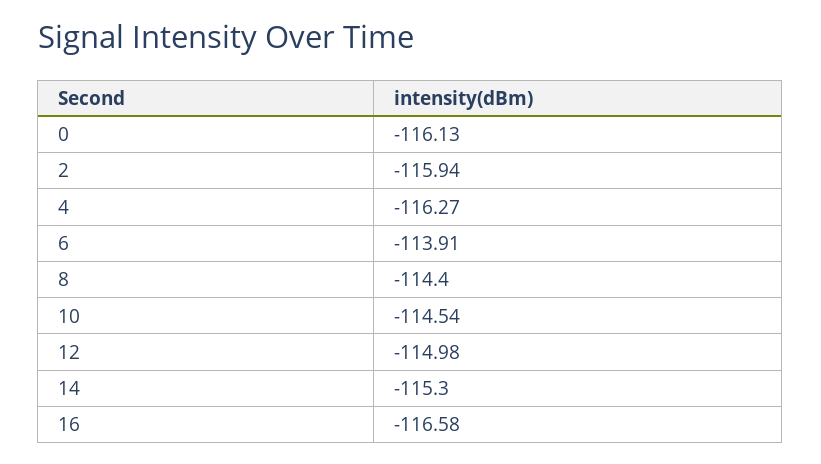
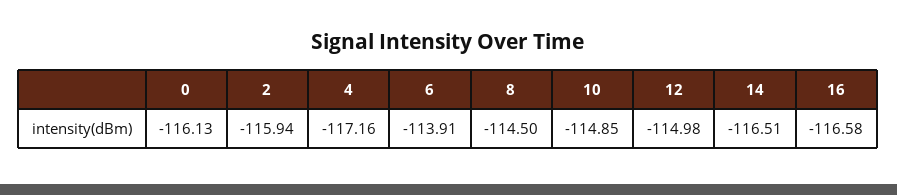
  {
    "0": -116.13,
    "2": -115.94,
-   "4": -116.27,
+   "4": -117.16,
    "6": -113.91,
-   "8": -114.4,
+   "8": -114.5,
-   "10": -114.54,
+   "10": -114.85,
    "12": -114.98,
-   "14": -115.3,
+   "14": -116.51,
    "16": -116.58
  }

